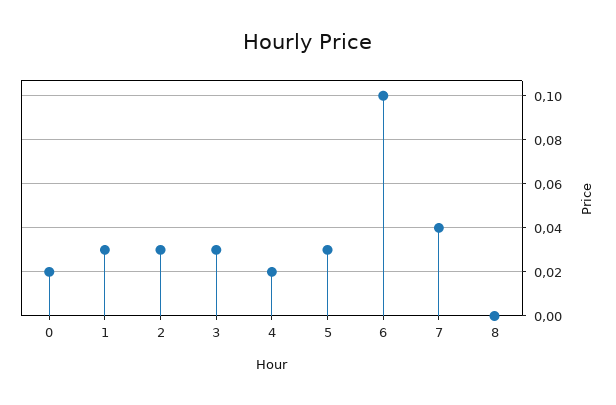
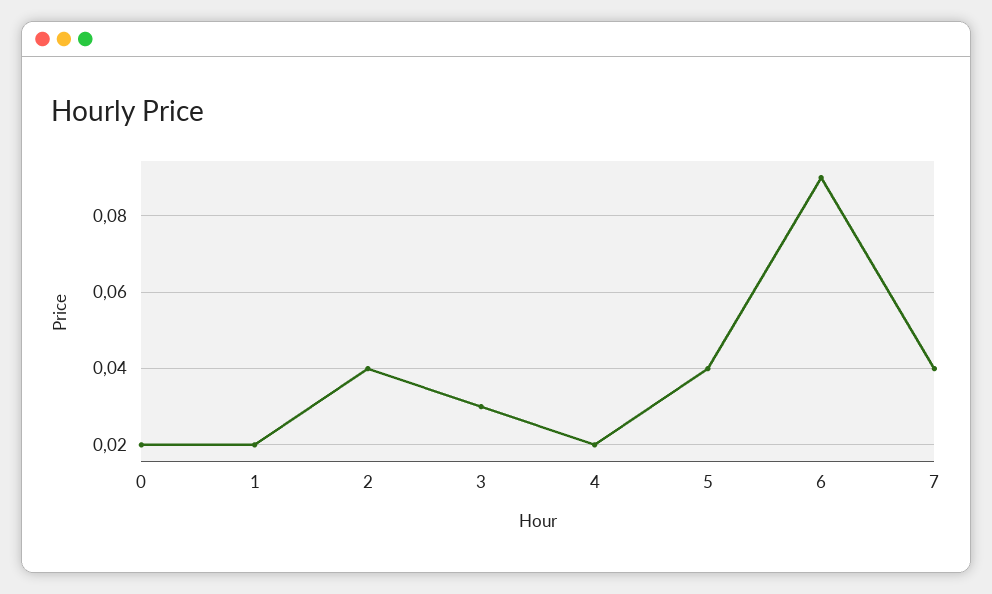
  {
    "0": 0.02,
-   "1": 0.03,
+   "1": 0.02,
-   "2": 0.03,
+   "2": 0.04,
    "3": 0.03,
    "4": 0.02,
-   "5": 0.03,
+   "5": 0.04,
-   "6": 0.1,
+   "6": 0.09,
-   "7": 0.04,
+   "7": 0.04
-   "8": 0
  }

